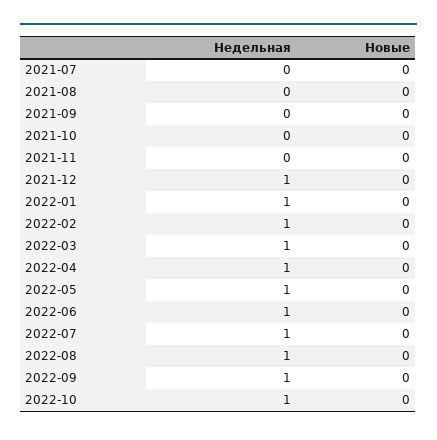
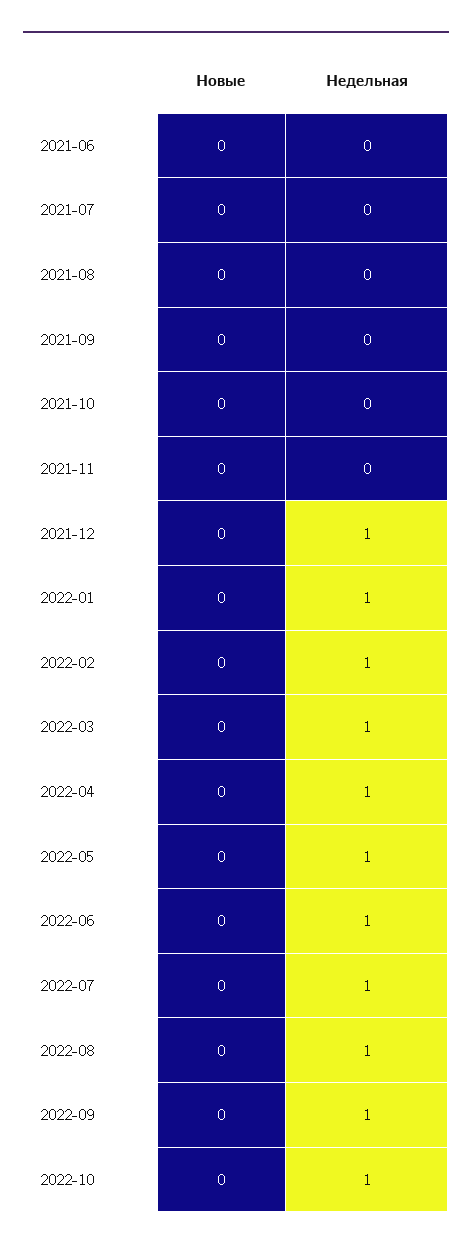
  {
    "Недельная": {
      "2021-07": 0,
      "2021-08": 0,
      "2021-09": 0,
      "2021-10": 0,
      "2021-11": 0,
      "2021-12": 1,
      "2022-01": 1,
      "2022-02": 1,
      "2022-03": 1,
      "2022-04": 1,
      "2022-05": 1,
      "2022-06": 1,
      "2022-07": 1,
      "2022-08": 1,
      "2022-09": 1,
-     "2022-10": 1
+     "2022-10": 1,
+     "2021-06": 0
    },
    "Новые": {
      "2021-07": 0,
      "2021-08": 0,
      "2021-09": 0,
      "2021-10": 0,
      "2021-11": 0,
      "2021-12": 0,
      "2022-01": 0,
      "2022-02": 0,
      "2022-03": 0,
      "2022-04": 0,
      "2022-05": 0,
      "2022-06": 0,
      "2022-07": 0,
      "2022-08": 0,
      "2022-09": 0,
-     "2022-10": 0
+     "2022-10": 0,
+     "2021-06": 0
    }
  }

